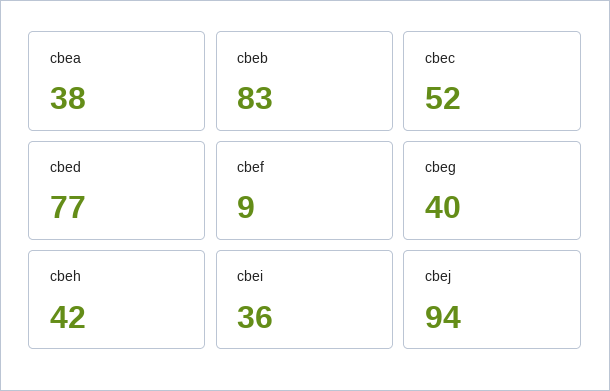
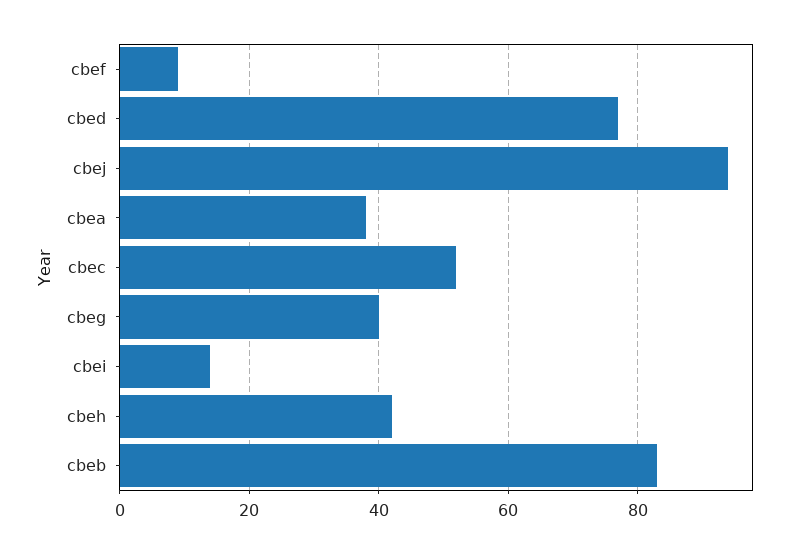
  {
    "cbea": 38,
    "cbeb": 83,
    "cbec": 52,
    "cbed": 77,
    "cbef": 9,
    "cbeg": 40,
    "cbeh": 42,
-   "cbei": 36,
+   "cbei": 15,
    "cbej": 94
  }

